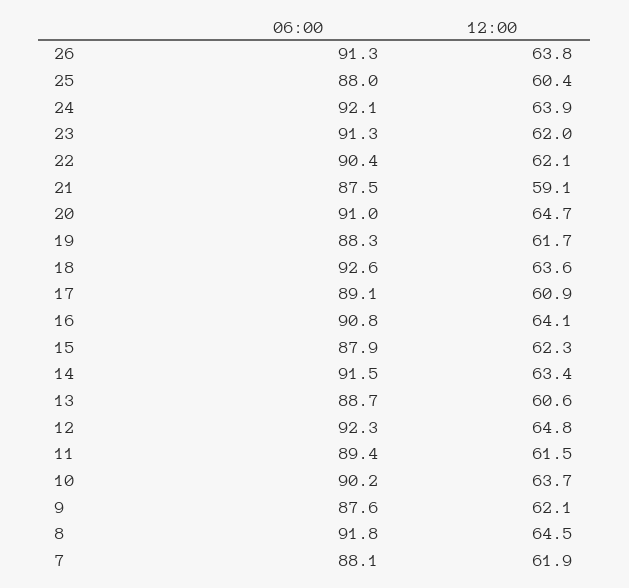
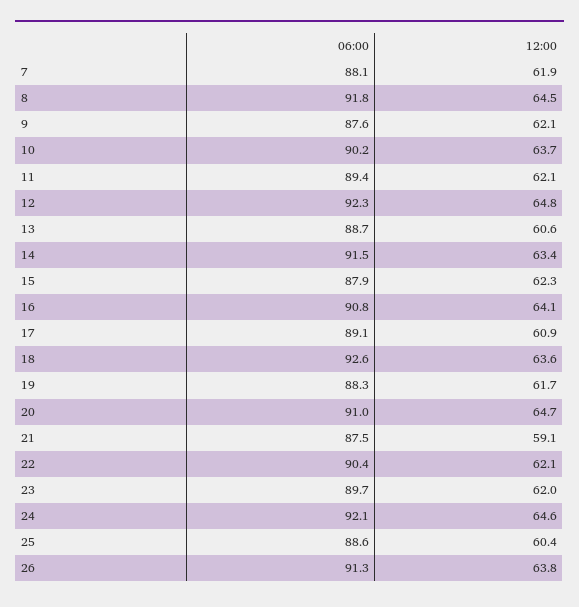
  {
    "06:00": {
      "26": 91.3,
-     "25": 88,
+     "25": 88.6,
      "24": 92.1,
-     "23": 91.3,
+     "23": 89.7,
      "22": 90.4,
      "21": 87.5,
      "20": 91,
      "19": 88.3,
      "18": 92.6,
      "17": 89.1,
      "16": 90.8,
      "15": 87.9,
      "14": 91.5,
      "13": 88.7,
      "12": 92.3,
      "11": 89.4,
      "10": 90.2,
      "9": 87.6,
      "8": 91.8,
      "7": 88.1
    },
    "12:00": {
      "26": 63.8,
      "25": 60.4,
-     "24": 63.9,
+     "24": 64.6,
      "23": 62,
      "22": 62.1,
      "21": 59.1,
      "20": 64.7,
      "19": 61.7,
      "18": 63.6,
      "17": 60.9,
      "16": 64.1,
      "15": 62.3,
      "14": 63.4,
      "13": 60.6,
      "12": 64.8,
-     "11": 61.5,
+     "11": 62.1,
      "10": 63.7,
      "9": 62.1,
      "8": 64.5,
      "7": 61.9
    }
  }

